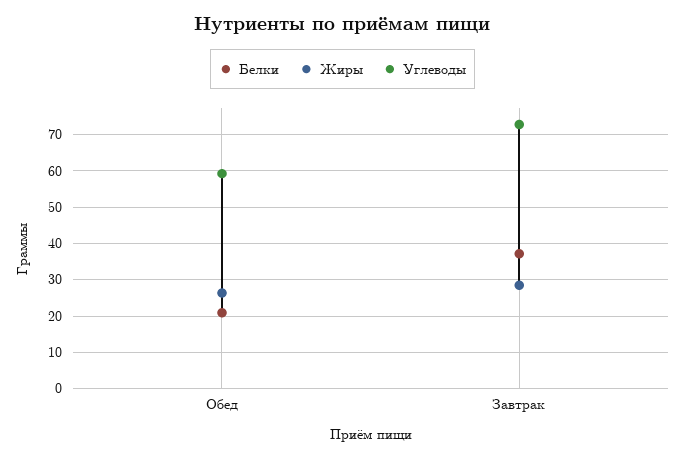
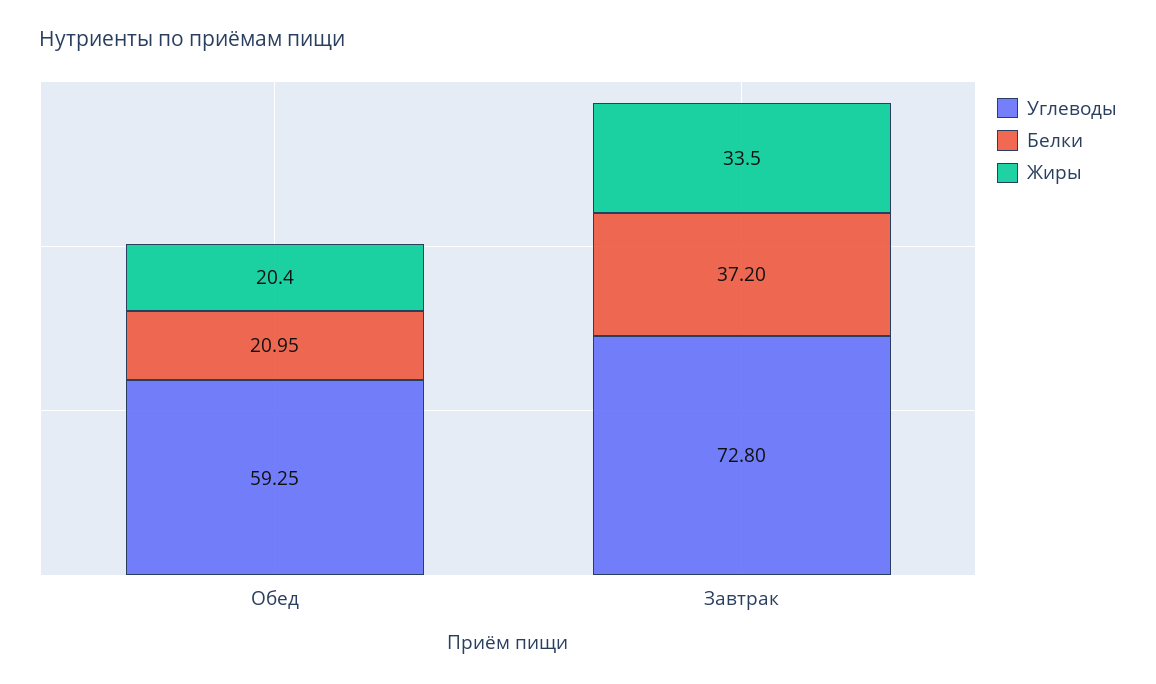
  {
    "Белки": {
      "Обед": 20.95,
      "Завтрак": 37.2
    },
    "Жиры": {
-     "Обед": 26,
+     "Обед": 20.4,
-     "Завтрак": 28
+     "Завтрак": 33.5
    },
    "Углеводы": {
      "Обед": 59.25,
      "Завтрак": 72.8
    }
  }

